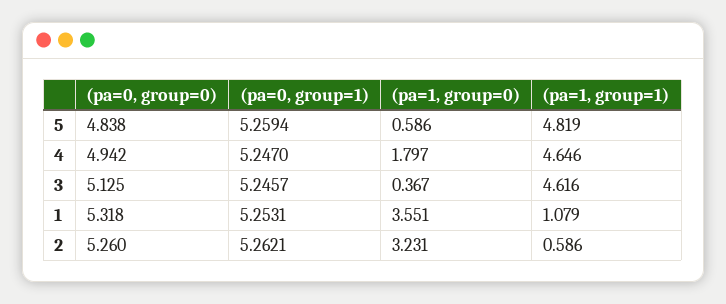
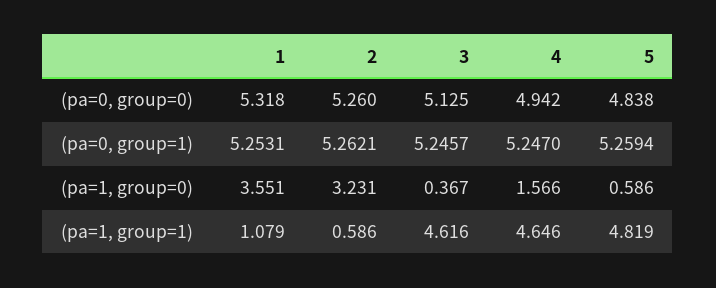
  {
    "(pa=0, group=0)": {
      "5": 4.838,
      "4": 4.942,
      "3": 5.125,
      "1": 5.318,
      "2": 5.26
    },
    "(pa=0, group=1)": {
      "5": 5.2594,
      "4": 5.247,
      "3": 5.2457,
      "1": 5.2531,
      "2": 5.2621
    },
    "(pa=1, group=0)": {
      "5": 0.586,
-     "4": 1.797,
+     "4": 1.566,
      "3": 0.367,
      "1": 3.551,
      "2": 3.231
    },
    "(pa=1, group=1)": {
      "5": 4.819,
      "4": 4.646,
      "3": 4.616,
      "1": 1.079,
      "2": 0.586
    }
  }

